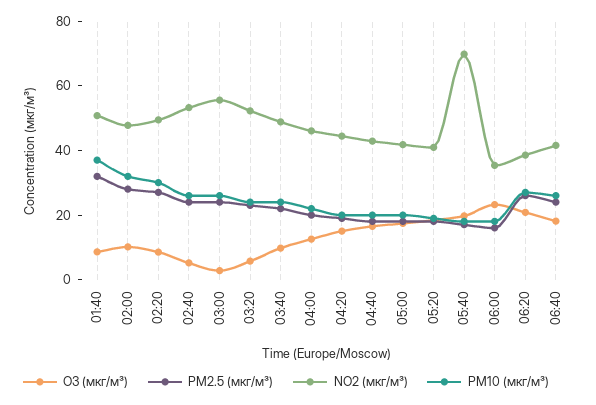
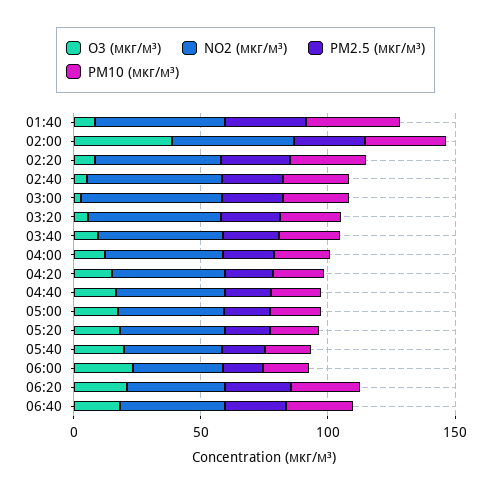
  {
    "O3 (мкг/м³)": {
      "01:40": 10,
-     "02:00": 10,
+     "02:00": 40,
      "02:20": 10,
      "02:40": 5,
      "03:00": 5,
      "03:20": 5,
      "03:40": 10,
      "04:00": 15,
      "04:20": 15,
      "04:40": 15,
      "05:00": 15,
      "05:20": 20,
      "05:40": 20,
      "06:00": 25,
      "06:20": 20,
      "06:40": 20
    },
    "PM2.5 (мкг/м³)": {
      "01:40": 30,
      "02:00": 30,
      "02:20": 25,
      "02:40": 25,
      "03:00": 25,
      "03:20": 25,
      "03:40": 20,
      "04:00": 20,
      "04:20": 20,
      "04:40": 20,
      "05:00": 20,
      "05:20": 20,
      "05:40": 15,
      "06:00": 15,
      "06:20": 25,
      "06:40": 25
    },
    "NO2 (мкг/м³)": {
      "01:40": 50,
      "02:00": 50,
      "02:20": 50,
      "02:40": 55,
      "03:00": 55,
      "03:20": 50,
      "03:40": 50,
      "04:00": 45,
      "04:20": 45,
      "04:40": 45,
      "05:00": 40,
      "05:20": 40,
-     "05:40": 70,
+     "05:40": 40,
      "06:00": 35,
      "06:20": 40,
      "06:40": 40
    },
    "PM10 (мкг/м³)": {
      "01:40": 35,
      "02:00": 30,
      "02:20": 30,
      "02:40": 25,
      "03:00": 25,
      "03:20": 25,
      "03:40": 25,
      "04:00": 20,
      "04:20": 20,
      "04:40": 20,
      "05:00": 20,
      "05:20": 20,
      "05:40": 20,
      "06:00": 20,
      "06:20": 25,
      "06:40": 25
    }
  }

